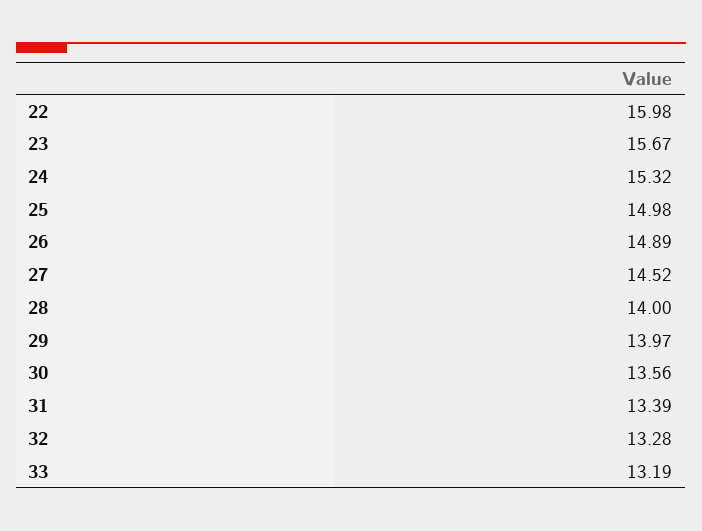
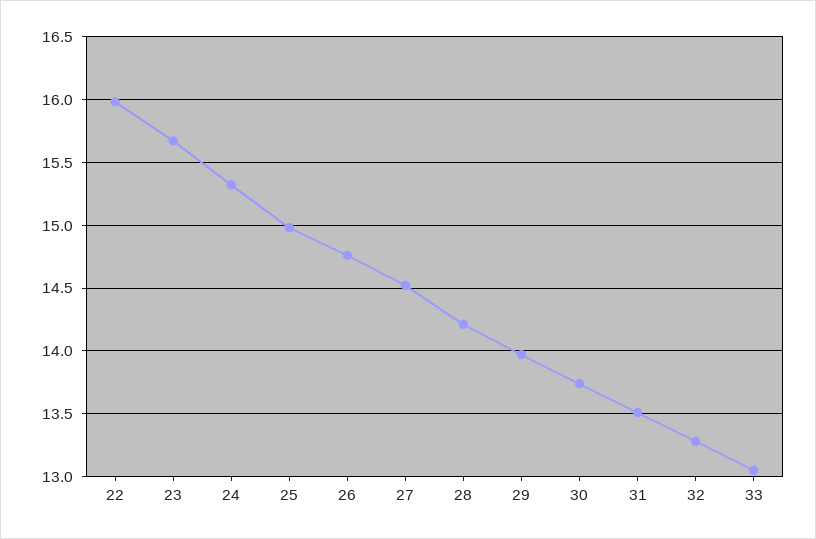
  {
    "22": 15.98,
    "23": 15.67,
    "24": 15.32,
    "25": 14.98,
-   "26": 14.89,
+   "26": 14.75,
    "27": 14.52,
-   "28": 14,
+   "28": 14.2,
    "29": 13.97,
-   "30": 13.56,
+   "30": 13.75,
-   "31": 13.39,
+   "31": 13.5,
    "32": 13.28,
-   "33": 13.19
+   "33": 13.05
  }

